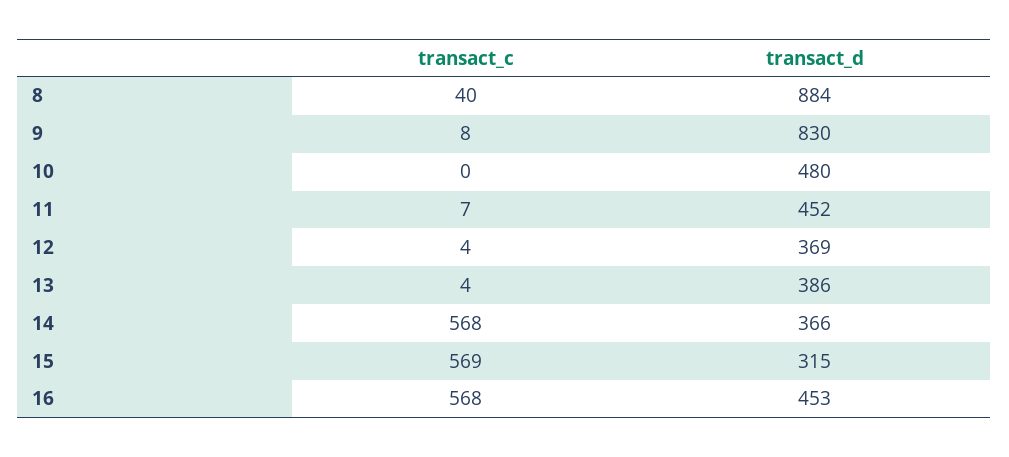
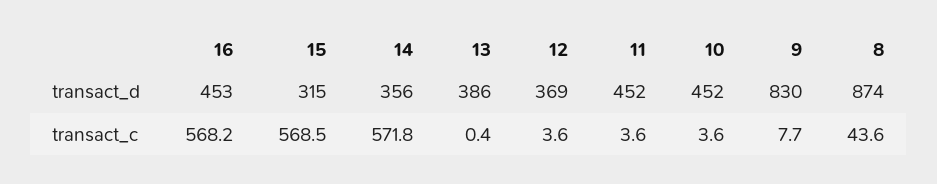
  {
    "transact_c": {
-     "8": 40,
+     "8": 43.6,
      "9": 7.7,
-     "10": 0,
+     "10": 3.6,
-     "11": 7,
+     "11": 3.6,
      "12": 3.6,
-     "13": 4,
+     "13": 0.4,
-     "14": 568,
+     "14": 571.8,
      "15": 568.5,
      "16": 568.2
    },
    "transact_d": {
-     "8": 884,
+     "8": 874,
      "9": 830,
-     "10": 480,
+     "10": 452,
      "11": 452,
      "12": 369,
      "13": 386,
-     "14": 366,
+     "14": 356,
      "15": 315,
      "16": 453
    }
  }

